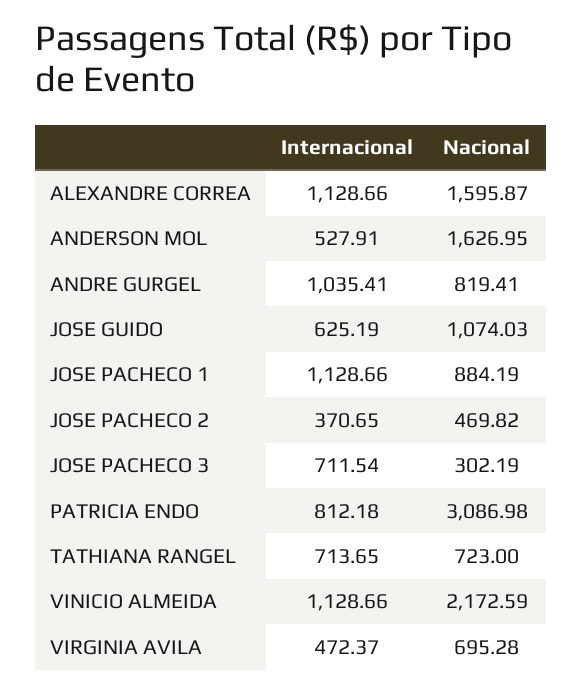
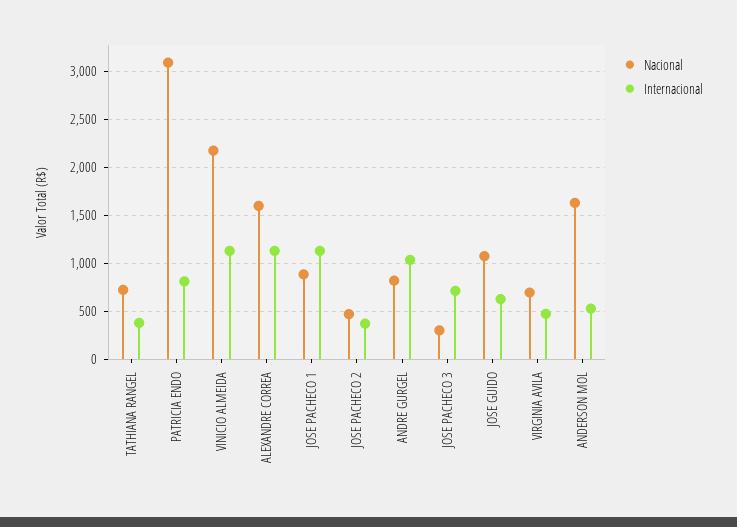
  {
    "Internacional": {
      "ALEXANDRE CORREA": 1128.66,
      "ANDERSON MOL": 527.91,
      "ANDRE GURGEL": 1035.41,
      "JOSE GUIDO": 625.19,
      "JOSE PACHECO 1": 1128.66,
      "JOSE PACHECO 2": 370.65,
      "JOSE PACHECO 3": 711.54,
      "PATRICIA ENDO": 812.18,
-     "TATHIANA RANGEL": 713.65,
+     "TATHIANA RANGEL": 400,
      "VINICIO ALMEIDA": 1128.66,
      "VIRGINIA AVILA": 472.37
    },
    "Nacional": {
      "ALEXANDRE CORREA": 1595.87,
      "ANDERSON MOL": 1626.95,
      "ANDRE GURGEL": 819.41,
      "JOSE GUIDO": 1074.03,
      "JOSE PACHECO 1": 884.19,
      "JOSE PACHECO 2": 469.82,
      "JOSE PACHECO 3": 302.19,
      "PATRICIA ENDO": 3086.98,
      "TATHIANA RANGEL": 723,
      "VINICIO ALMEIDA": 2172.59,
      "VIRGINIA AVILA": 695.28
    }
  }

